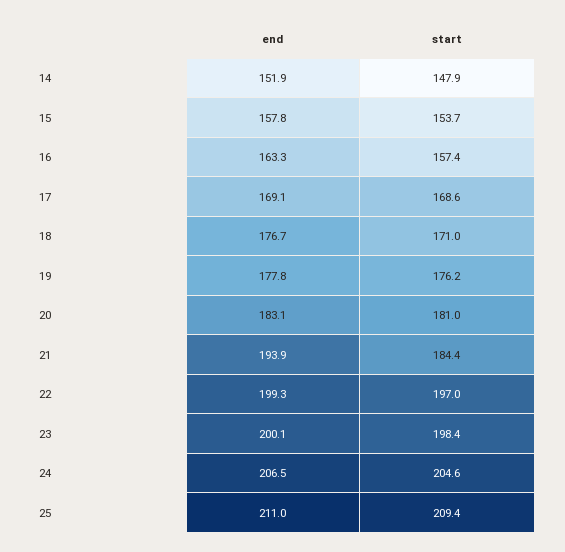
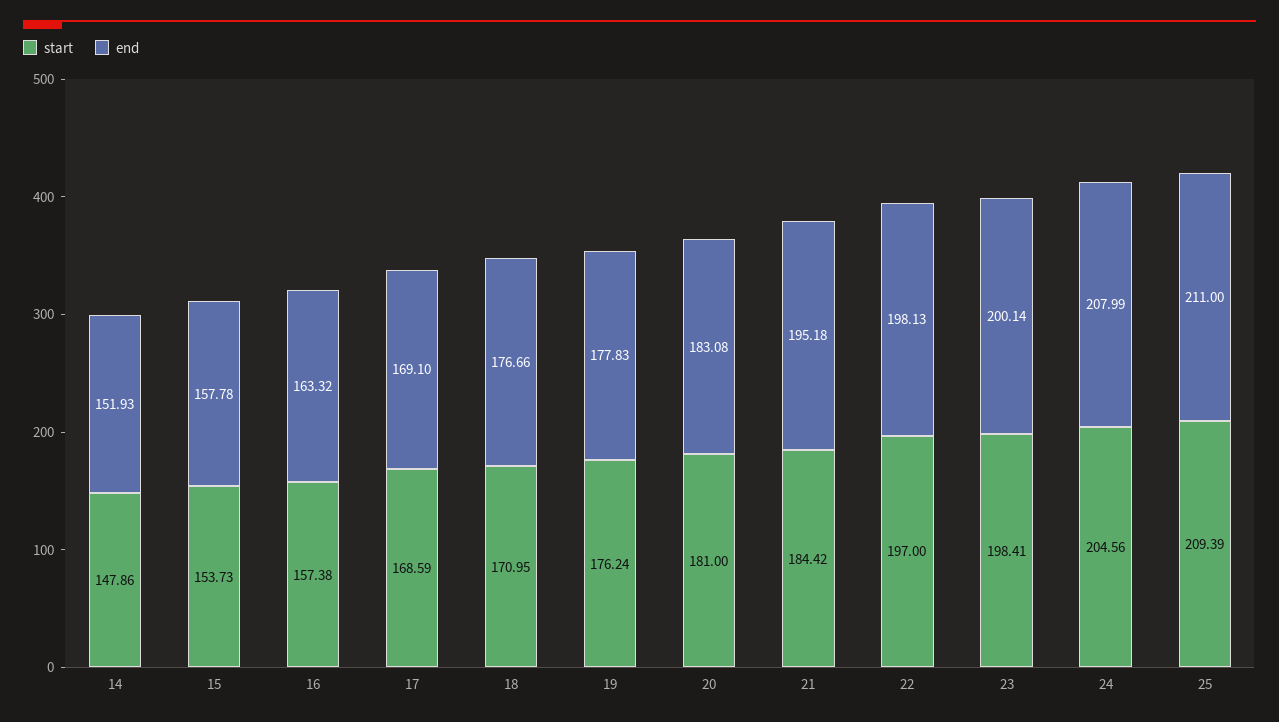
  {
    "end": {
      "14": 151.93,
      "15": 157.78,
      "16": 163.32,
      "17": 169.1,
      "18": 176.66,
      "19": 177.83,
      "20": 183.08,
-     "21": 193.9,
+     "21": 195.18,
-     "22": 199.3,
+     "22": 198.13,
      "23": 200.14,
-     "24": 206.5,
+     "24": 207.99,
      "25": 211
    },
    "start": {
      "14": 147.86,
      "15": 153.73,
      "16": 157.38,
      "17": 168.59,
      "18": 170.95,
      "19": 176.24,
      "20": 181,
      "21": 184.42,
      "22": 197,
      "23": 198.41,
      "24": 204.56,
      "25": 209.39
    }
  }

